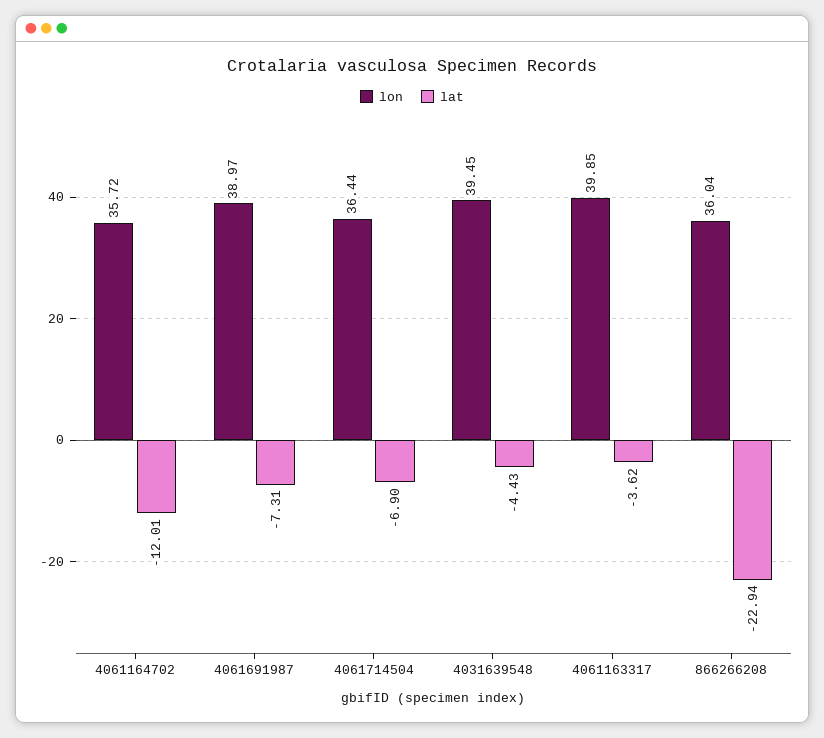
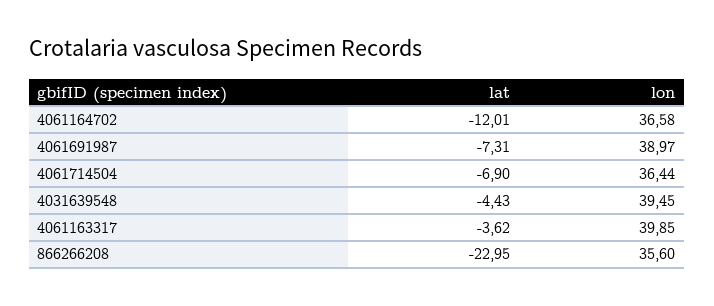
  {
    "lon": {
-     "4061164702": 35.72,
+     "4061164702": 36.58,
      "4061691987": 38.97,
      "4061714504": 36.44,
      "4031639548": 39.45,
      "4061163317": 39.85,
-     "866266208": 36.04
+     "866266208": 35.6
    },
    "lat": {
      "4061164702": -12.01,
      "4061691987": -7.31,
      "4061714504": -6.9,
      "4031639548": -4.43,
      "4061163317": -3.62,
-     "866266208": -22.94
+     "866266208": -22.95
    }
  }

